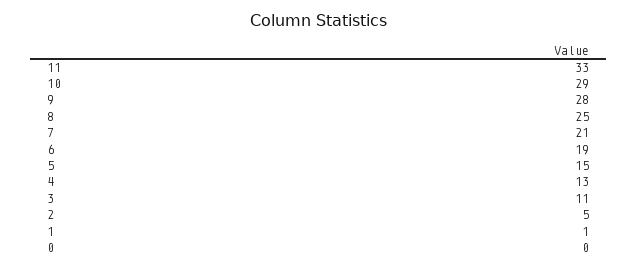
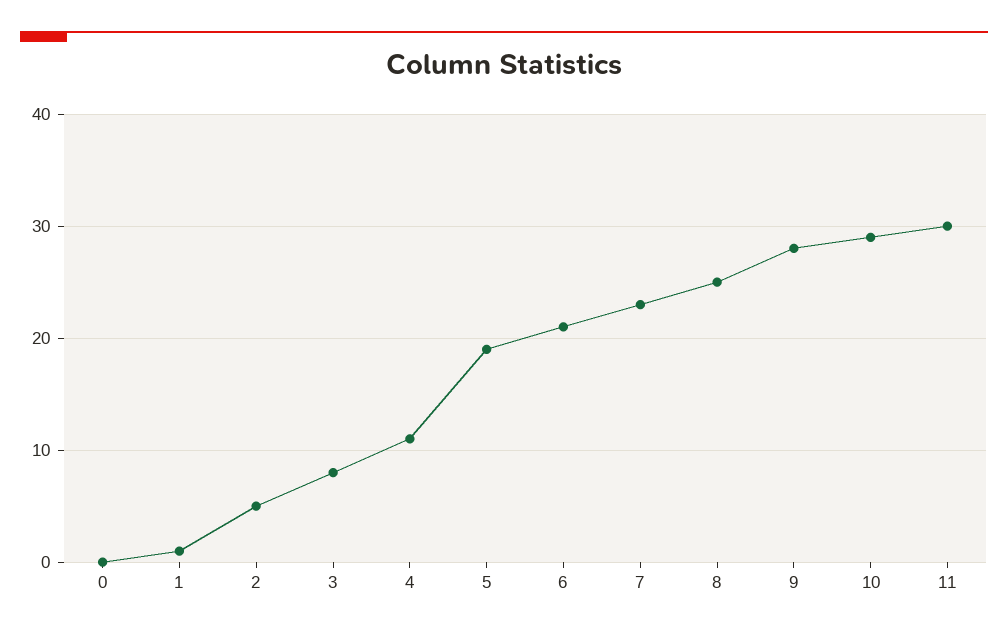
  {
-   "11": 33,
+   "11": 30,
    "10": 29,
    "9": 28,
    "8": 25,
-   "7": 21,
+   "7": 23,
-   "6": 19,
+   "6": 21,
-   "5": 15,
+   "5": 19,
-   "4": 13,
+   "4": 11,
-   "3": 11,
+   "3": 8,
    "2": 5,
    "1": 1,
    "0": 0
  }

